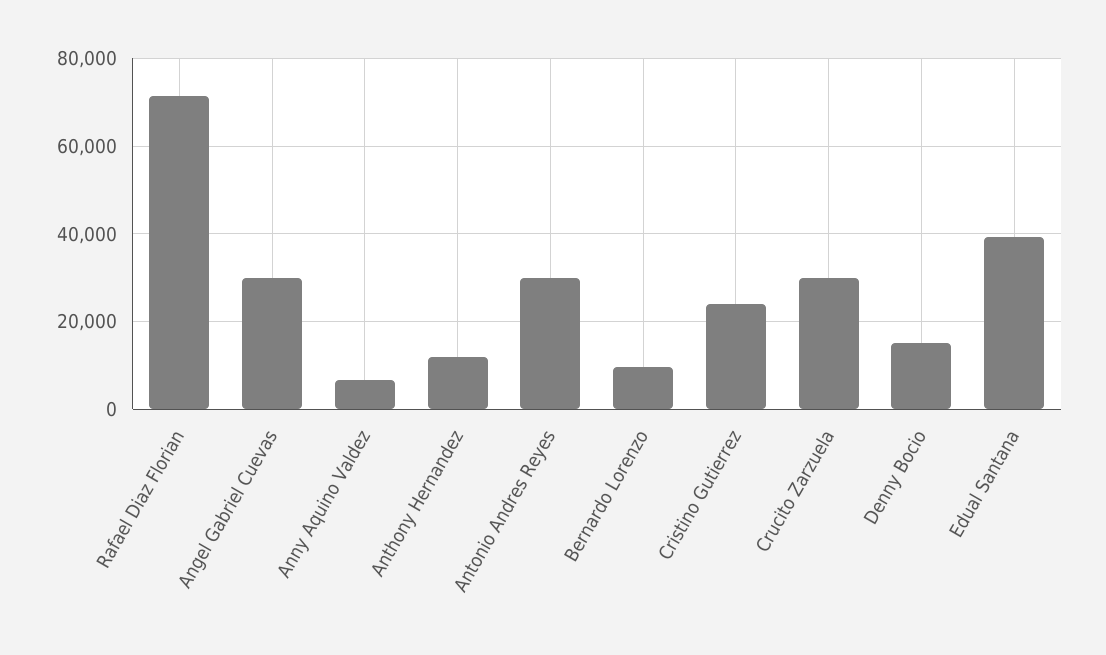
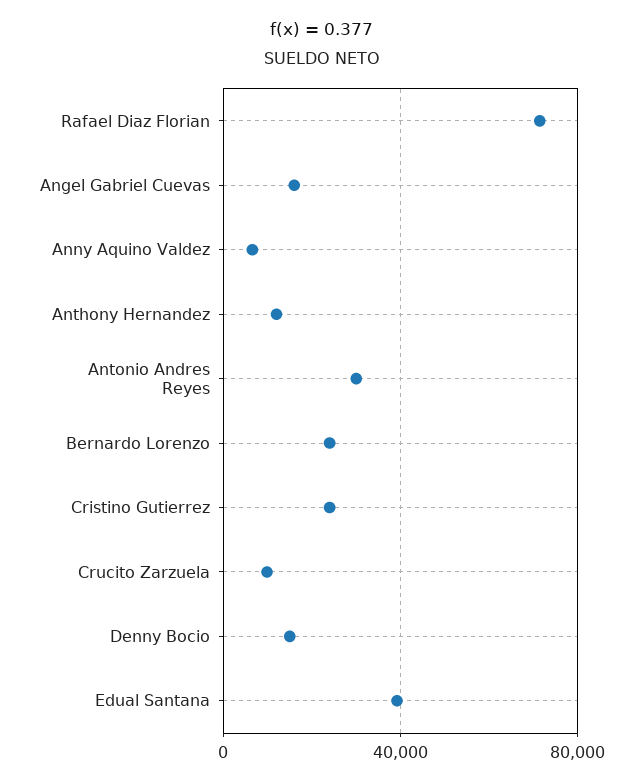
  {
    "Rafael Diaz Florian": 72000,
-   "Angel Gabriel Cuevas": 30000,
+   "Angel Gabriel Cuevas": 15000,
    "Anny Aquino Valdez": 6000,
    "Anthony Hernandez": 12000,
    "Antonio Andres Reyes": 30000,
-   "Bernardo Lorenzo": 10000,
+   "Bernardo Lorenzo": 25000,
    "Cristino Gutierrez": 24000,
-   "Crucito Zarzuela": 30000,
+   "Crucito Zarzuela": 10000,
    "Denny Bocio": 16000,
    "Edual Santana": 40000
  }

